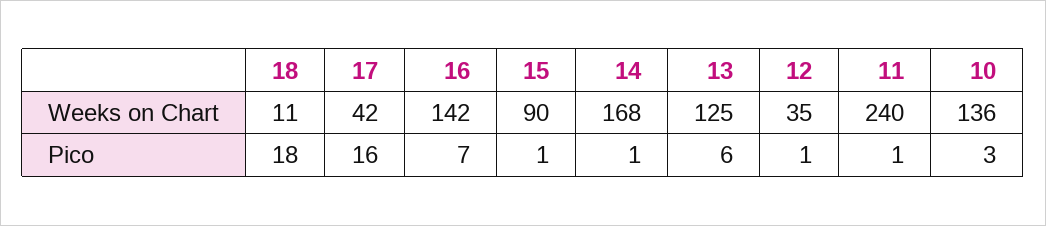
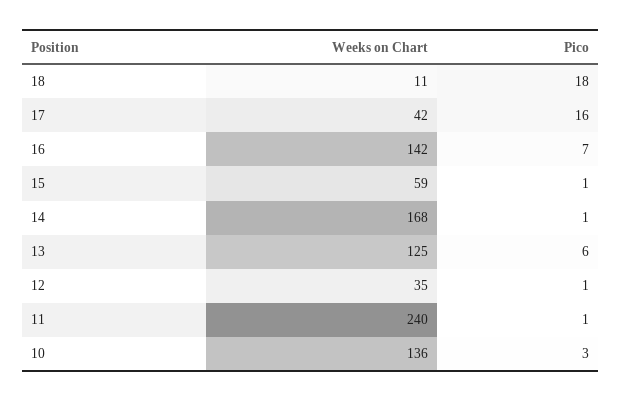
  {
    "18": {
      "Weeks on Chart": 11,
      "Pico": 18
    },
    "17": {
      "Weeks on Chart": 42,
      "Pico": 16
    },
    "16": {
      "Weeks on Chart": 142,
      "Pico": 7
    },
    "15": {
-     "Weeks on Chart": 90,
+     "Weeks on Chart": 59,
      "Pico": 1
    },
    "14": {
      "Weeks on Chart": 168,
      "Pico": 1
    },
    "13": {
      "Weeks on Chart": 125,
      "Pico": 6
    },
    "12": {
      "Weeks on Chart": 35,
      "Pico": 1
    },
    "11": {
      "Weeks on Chart": 240,
      "Pico": 1
    },
    "10": {
      "Weeks on Chart": 136,
      "Pico": 3
    }
  }

